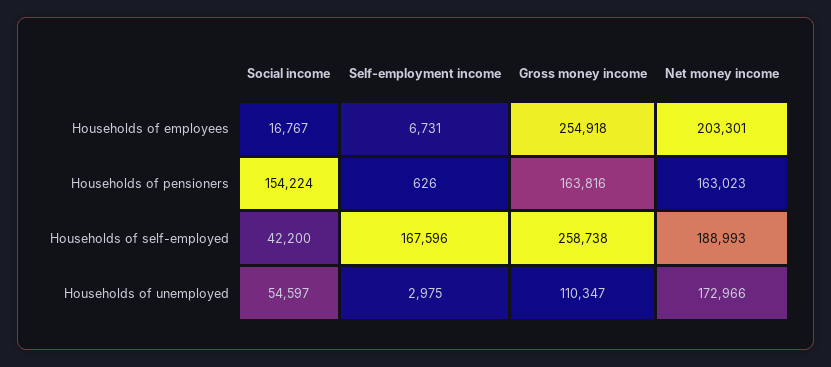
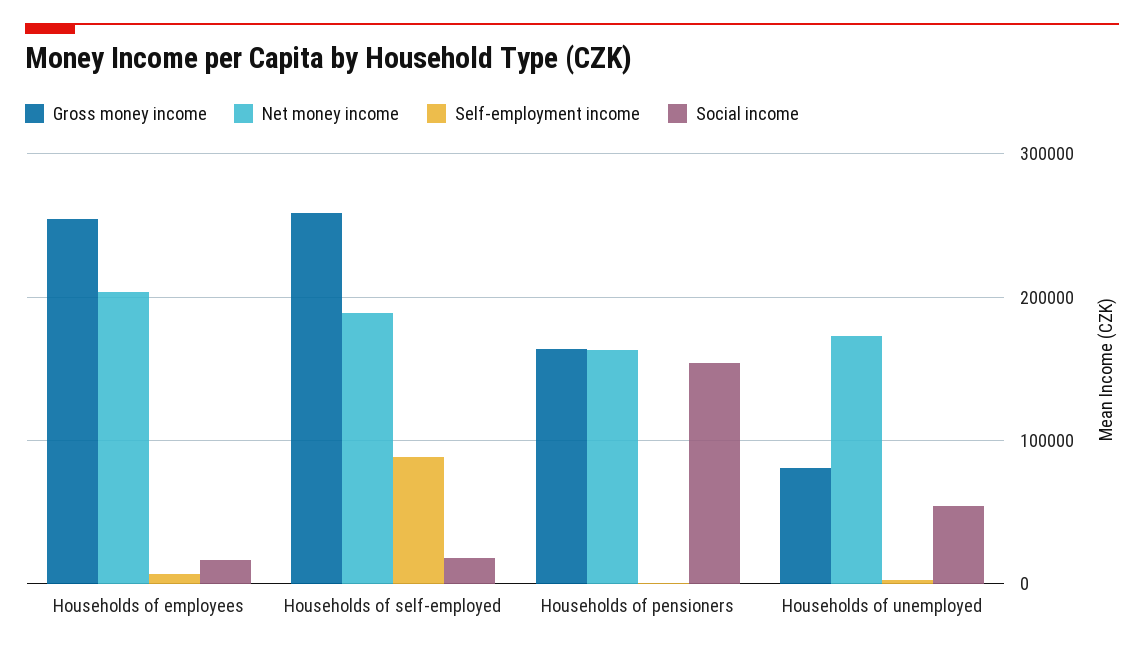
  {
    "Social income": {
      "Households of employees": 16767,
      "Households of pensioners": 154224,
-     "Households of self-employed": 42200,
+     "Households of self-employed": 20000,
      "Households of unemployed": 54597
    },
    "Self-employment income": {
      "Households of employees": 6731,
      "Households of pensioners": 626,
-     "Households of self-employed": 167596,
+     "Households of self-employed": 90000,
      "Households of unemployed": 2975
    },
    "Gross money income": {
      "Households of employees": 254918,
      "Households of pensioners": 163816,
      "Households of self-employed": 258738,
-     "Households of unemployed": 110347
+     "Households of unemployed": 80000
    },
    "Net money income": {
      "Households of employees": 203301,
      "Households of pensioners": 163023,
      "Households of self-employed": 188993,
      "Households of unemployed": 172966
    }
  }

